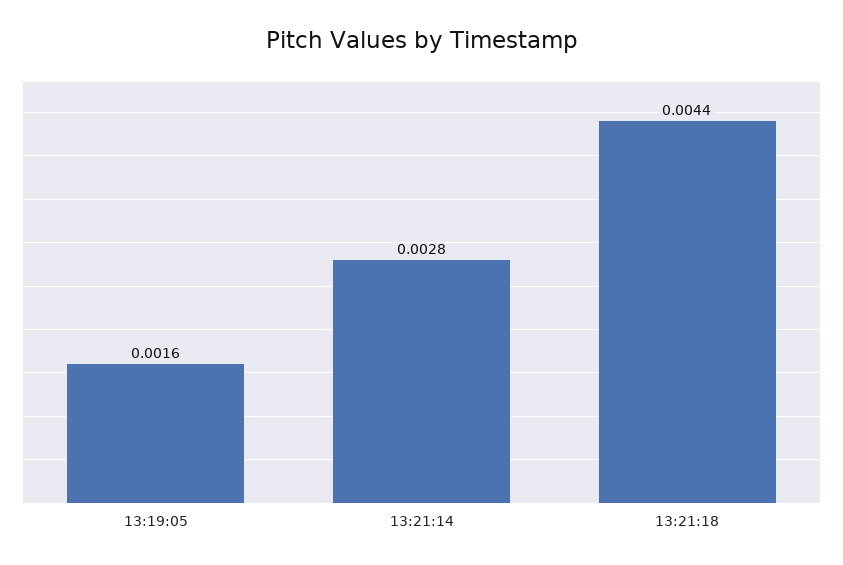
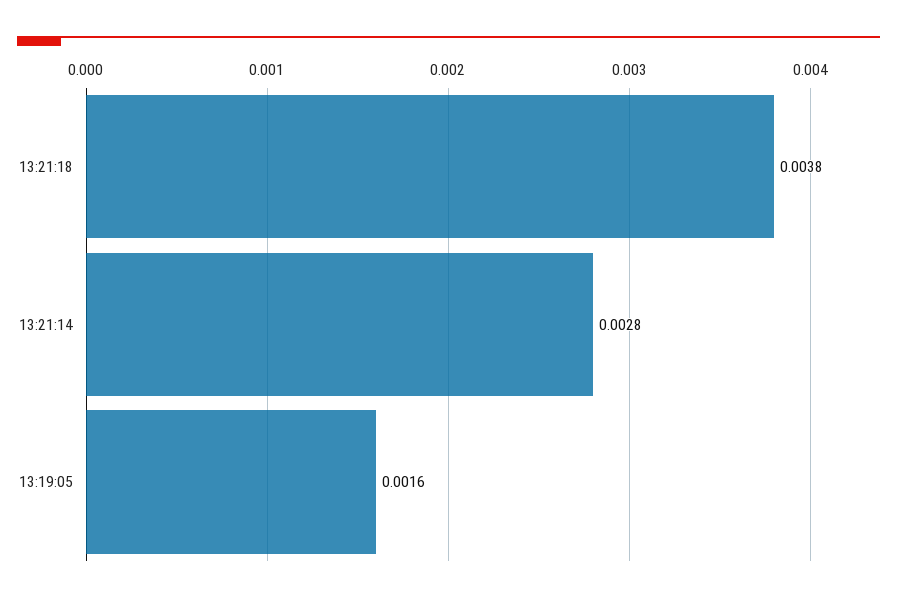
  {
    "13:19:05": 0.0016,
    "13:21:14": 0.0028,
-   "13:21:18": 0.0044
+   "13:21:18": 0.0038
  }

